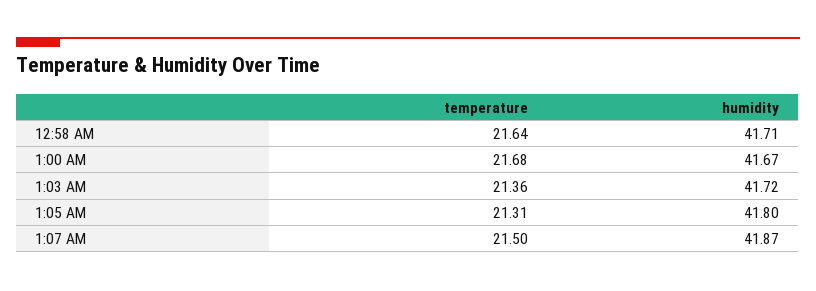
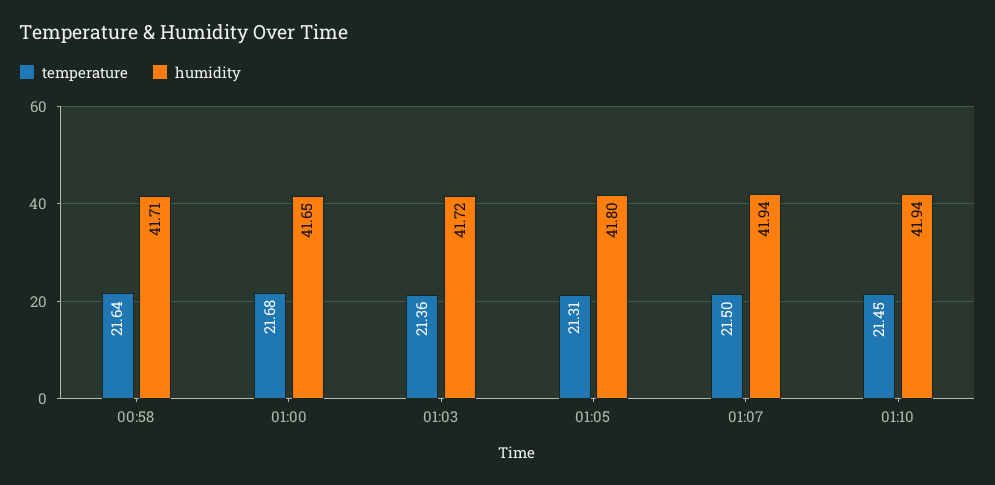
  {
    "temperature": {
      "12:58 AM": 21.64,
      "1:00 AM": 21.68,
      "1:03 AM": 21.36,
      "1:05 AM": 21.31,
-     "1:07 AM": 21.5
+     "1:07 AM": 21.5,
+     "01:10": 21.45
    },
    "humidity": {
      "12:58 AM": 41.71,
-     "1:00 AM": 41.67,
+     "1:00 AM": 41.65,
      "1:03 AM": 41.72,
      "1:05 AM": 41.8,
-     "1:07 AM": 41.87
+     "1:07 AM": 41.94,
+     "01:10": 41.94
    }
  }

